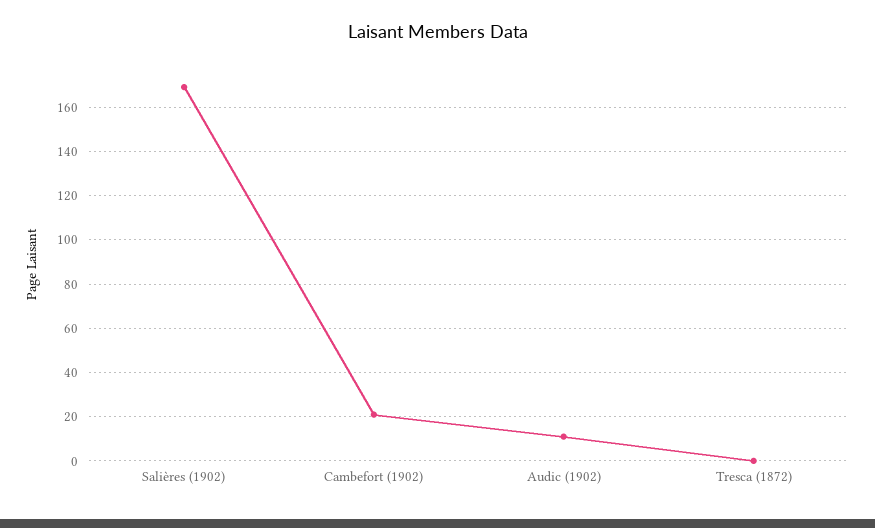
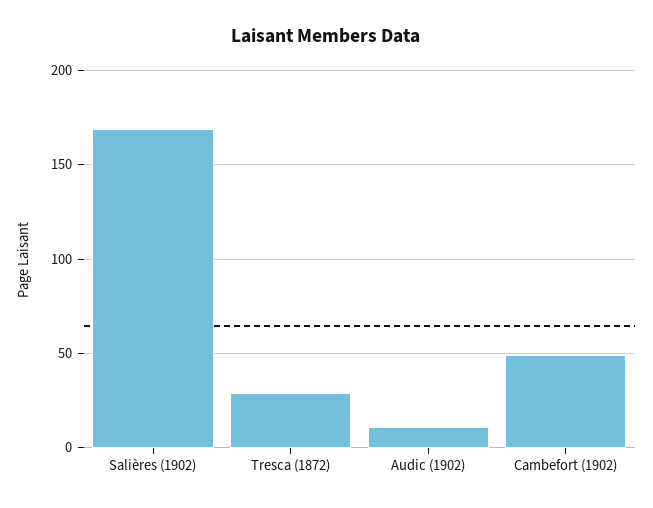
  {
    "Salières (1902)": 170,
-   "Cambefort (1902)": 20,
+   "Cambefort (1902)": 50,
    "Audic (1902)": 10,
-   "Tresca (1872)": 0
+   "Tresca (1872)": 30
  }

